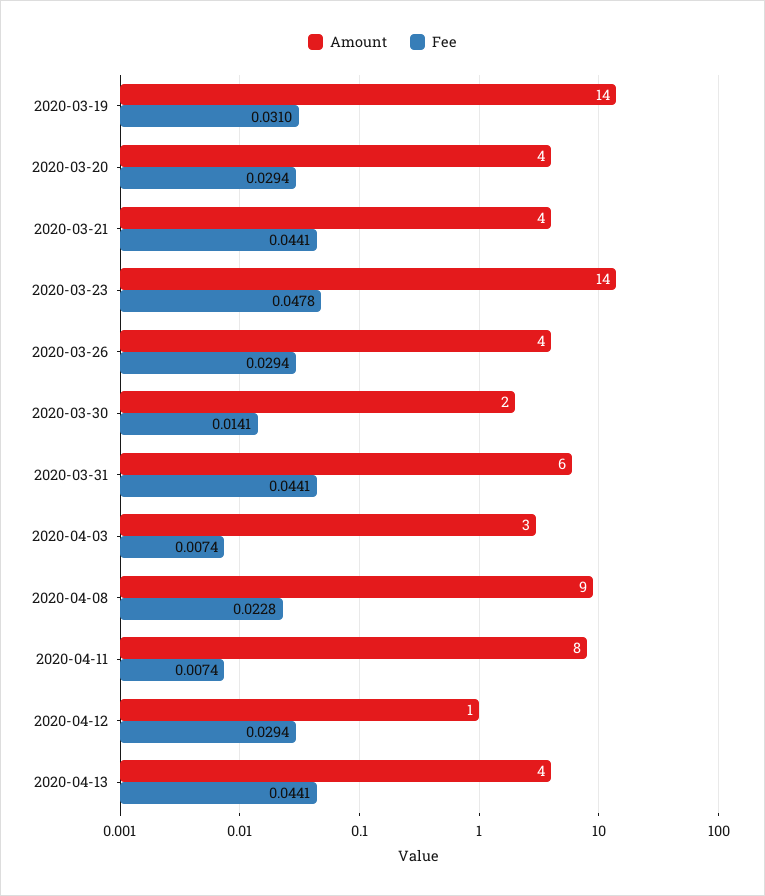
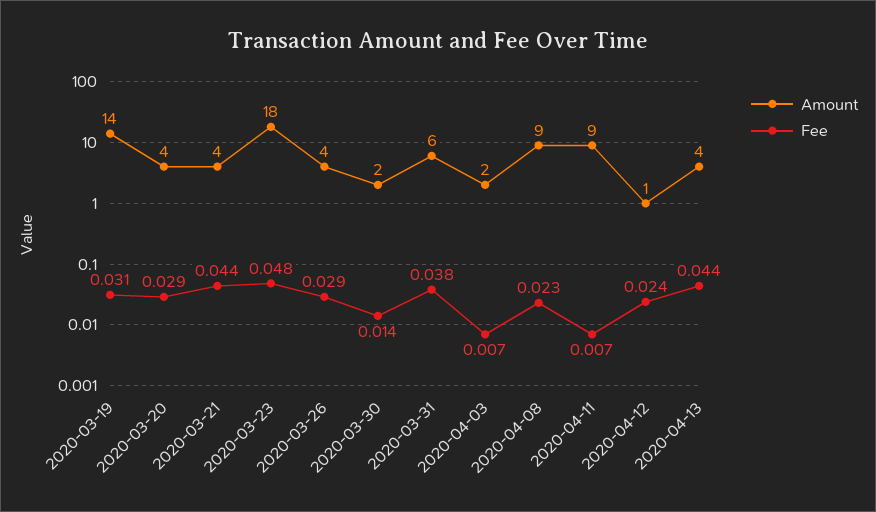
  {
    "Amount": {
      "2020-03-19": 14,
      "2020-03-20": 4,
      "2020-03-21": 4,
-     "2020-03-23": 14,
+     "2020-03-23": 18,
      "2020-03-26": 4,
      "2020-03-30": 2,
      "2020-03-31": 6,
-     "2020-04-03": 3,
+     "2020-04-03": 2,
      "2020-04-08": 9,
-     "2020-04-11": 8,
+     "2020-04-11": 9,
      "2020-04-12": 1,
      "2020-04-13": 4
    },
    "Fee": {
      "2020-03-19": 0.031,
      "2020-03-20": 0.0294,
      "2020-03-21": 0.0441,
      "2020-03-23": 0.0478,
      "2020-03-26": 0.0294,
      "2020-03-30": 0.0141,
-     "2020-03-31": 0.0441,
+     "2020-03-31": 0.038,
      "2020-04-03": 0.0074,
      "2020-04-08": 0.0228,
      "2020-04-11": 0.0074,
-     "2020-04-12": 0.0294,
+     "2020-04-12": 0.024,
      "2020-04-13": 0.0441
    }
  }

